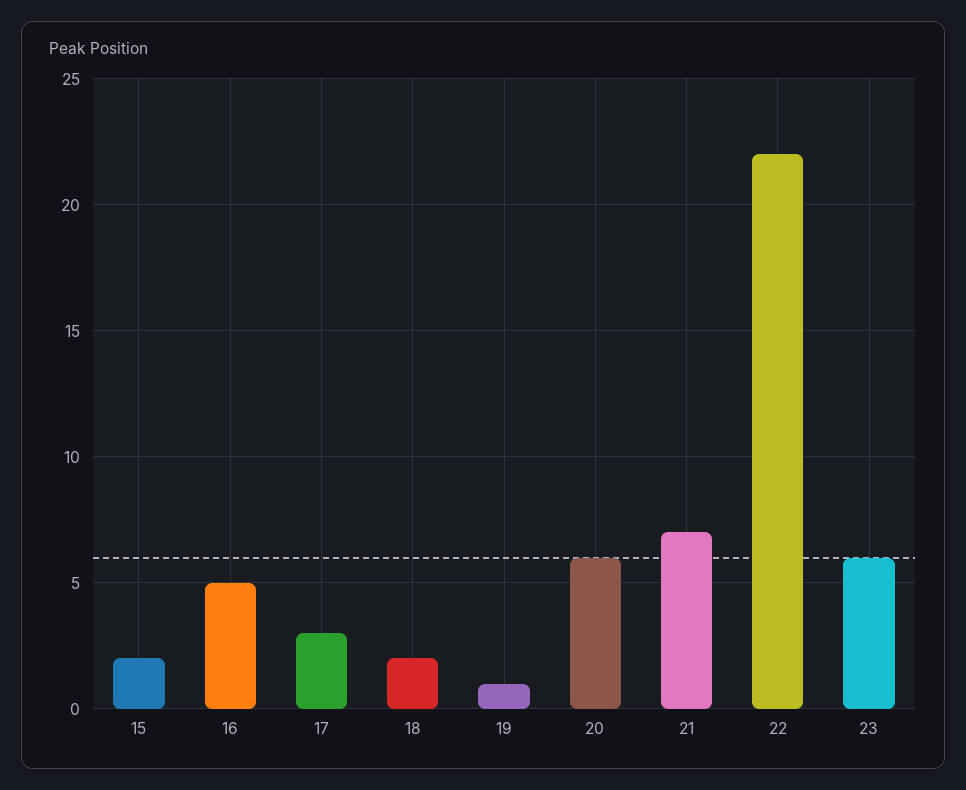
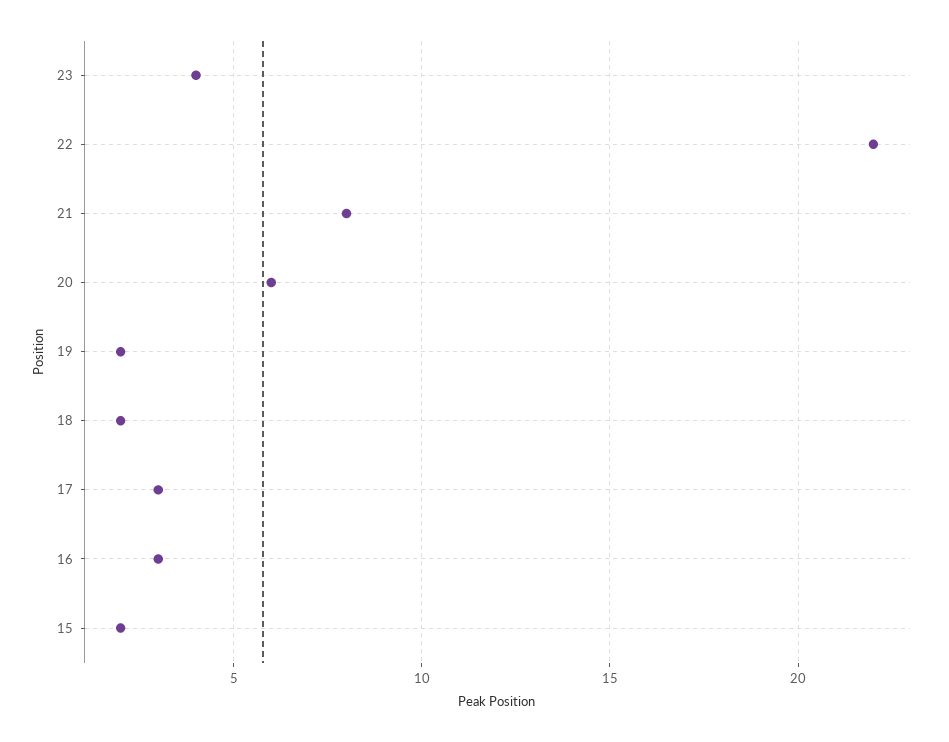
  {
    "15": 2,
-   "16": 5,
+   "16": 3,
    "17": 3,
    "18": 2,
-   "19": 1,
+   "19": 2,
    "20": 6,
-   "21": 7,
+   "21": 8,
    "22": 22,
-   "23": 6
+   "23": 4
  }

